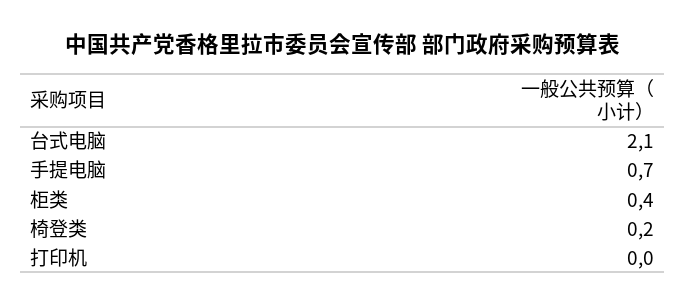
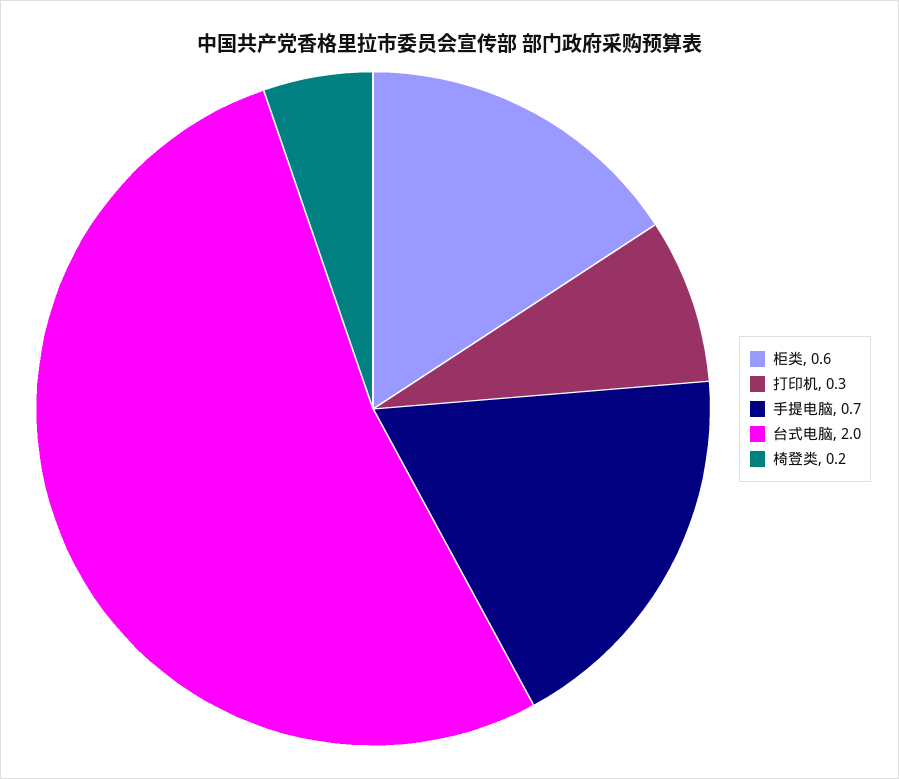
  {
-   "台式电脑": 2.1,
+   "台式电脑": 2,
    "手提电脑": 0.7,
-   "柜类": 0.4,
+   "柜类": 0.6,
    "椅登类": 0.2,
-   "打印机": 0
+   "打印机": 0.3
  }

